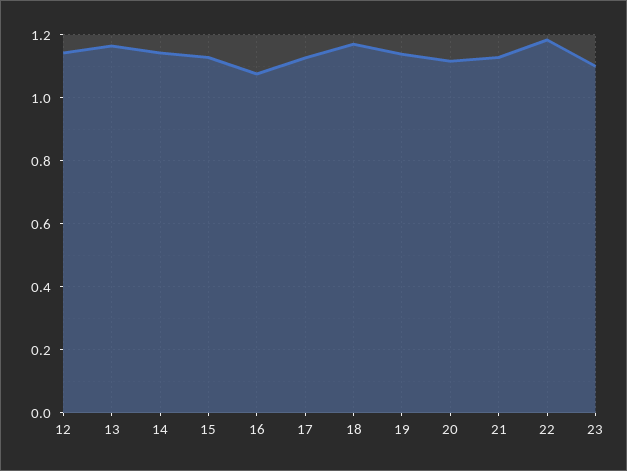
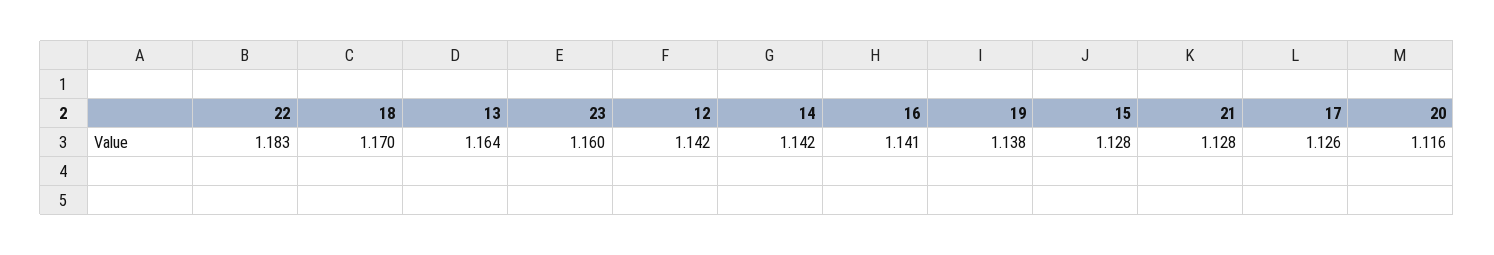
  {
    "12": 1.142,
    "13": 1.164,
    "14": 1.142,
    "15": 1.128,
-   "16": 1.08,
+   "16": 1.141,
    "17": 1.126,
    "18": 1.17,
    "19": 1.138,
    "20": 1.116,
    "21": 1.128,
    "22": 1.183,
-   "23": 1.1
+   "23": 1.16
  }

